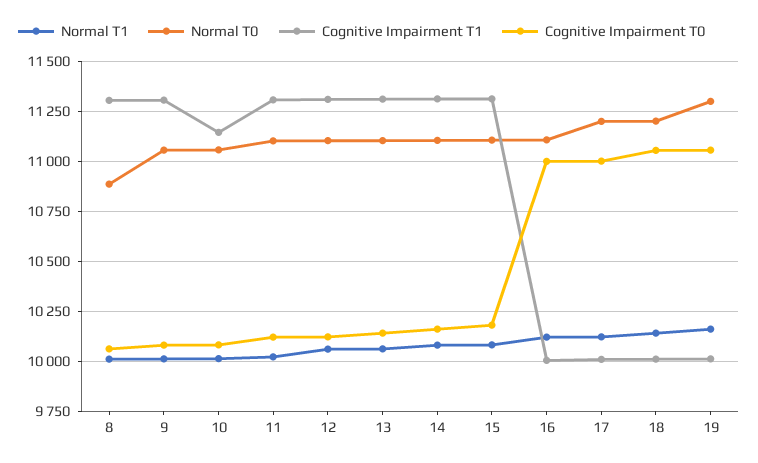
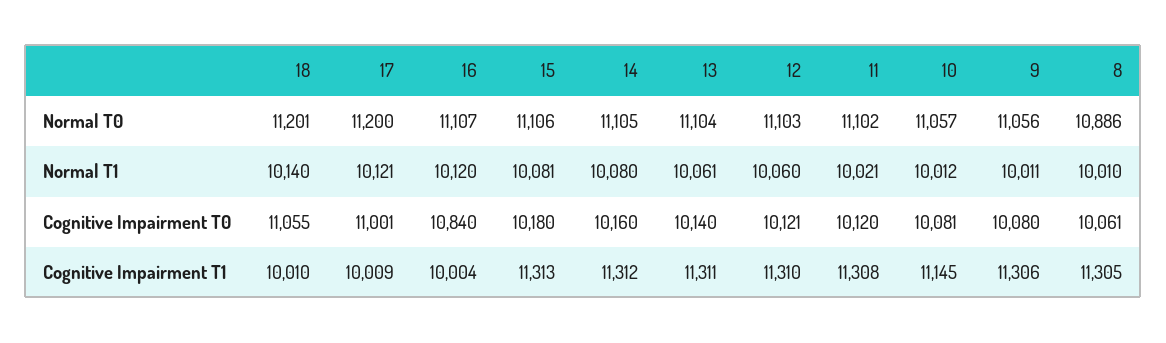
  {
    "Normal T1": {
      "8": 10010,
      "9": 10011,
      "10": 10012,
      "11": 10021,
      "12": 10060,
      "13": 10061,
      "14": 10080,
      "15": 10081,
      "16": 10120,
      "17": 10121,
-     "18": 10140,
+     "18": 10140
-     "19": 10150
    },
    "Normal T0": {
      "8": 10886,
      "9": 11056,
      "10": 11057,
      "11": 11102,
      "12": 11103,
      "13": 11104,
      "14": 11105,
      "15": 11106,
      "16": 11107,
      "17": 11200,
-     "18": 11201,
+     "18": 11201
-     "19": 11300
    },
    "Cognitive Impairment T1": {
      "8": 11305,
      "9": 11306,
      "10": 11145,
      "11": 11308,
      "12": 11310,
      "13": 11311,
      "14": 11312,
      "15": 11313,
      "16": 10004,
      "17": 10009,
-     "18": 10010,
+     "18": 10010
-     "19": 10000
    },
    "Cognitive Impairment T0": {
      "8": 10061,
      "9": 10080,
      "10": 10081,
      "11": 10120,
      "12": 10121,
      "13": 10140,
      "14": 10160,
      "15": 10180,
-     "16": 11000,
+     "16": 10840,
      "17": 11001,
-     "18": 11055,
+     "18": 11055
-     "19": 11050
    }
  }

